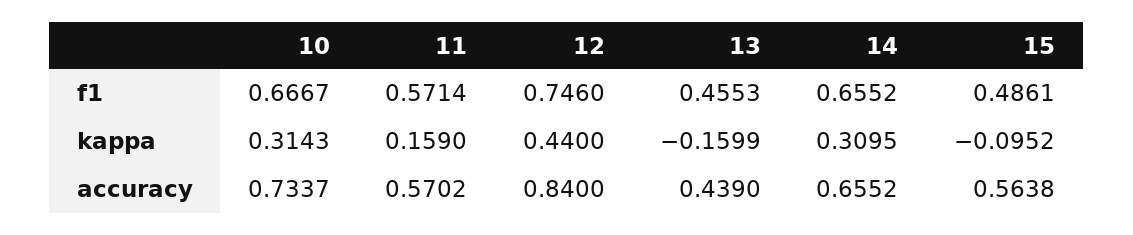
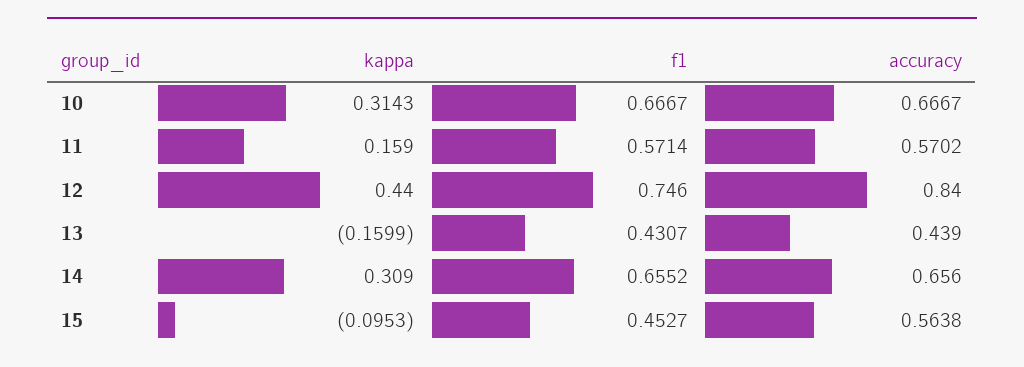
  {
    "10": {
      "f1": 0.6667,
      "kappa": 0.3143,
-     "accuracy": 0.7337
+     "accuracy": 0.6667
    },
    "11": {
      "f1": 0.5714,
      "kappa": 0.159,
      "accuracy": 0.5702
    },
    "12": {
      "f1": 0.746,
      "kappa": 0.44,
      "accuracy": 0.84
    },
    "13": {
-     "f1": 0.4553,
+     "f1": 0.4307,
      "kappa": -0.1599,
      "accuracy": 0.439
    },
    "14": {
      "f1": 0.6552,
-     "kappa": 0.3095,
+     "kappa": 0.309,
-     "accuracy": 0.6552
+     "accuracy": 0.656
    },
    "15": {
-     "f1": 0.4861,
+     "f1": 0.4527,
-     "kappa": -0.0952,
+     "kappa": -0.0953,
      "accuracy": 0.5638
    }
  }

